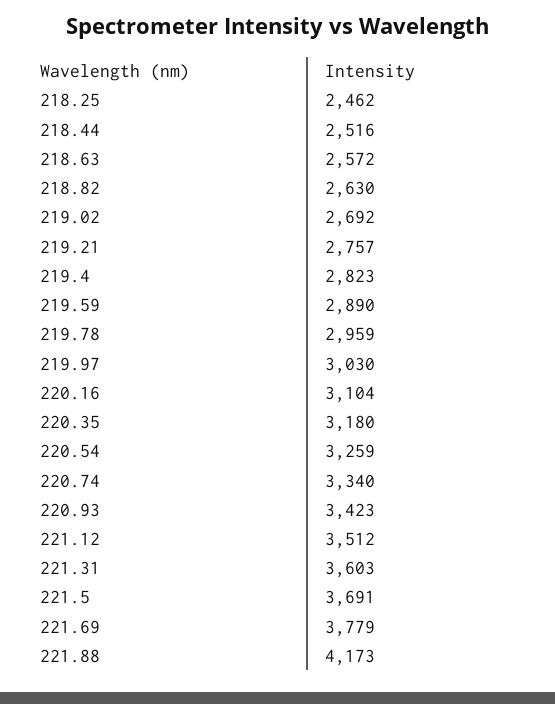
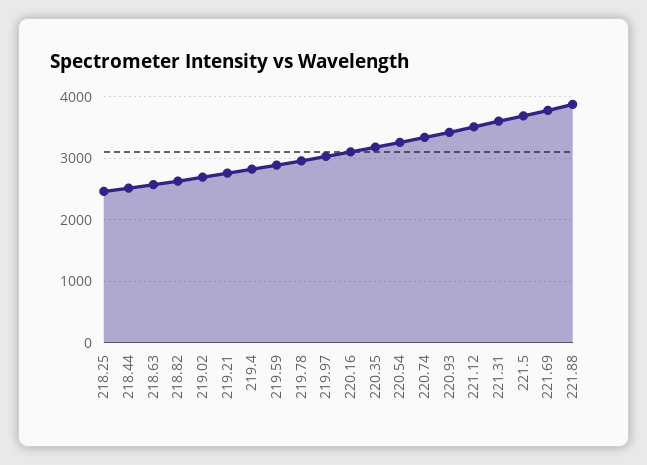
  {
    "218.25": 2462,
    "218.44": 2516,
    "218.63": 2572,
    "218.82": 2630,
    "219.02": 2692,
    "219.21": 2757,
    "219.4": 2823,
    "219.59": 2890,
    "219.78": 2959,
    "219.97": 3030,
    "220.16": 3104,
    "220.35": 3180,
    "220.54": 3259,
    "220.74": 3340,
    "220.93": 3423,
    "221.12": 3512,
    "221.31": 3603,
    "221.5": 3691,
    "221.69": 3779,
-   "221.88": 4173
+   "221.88": 3900
  }

